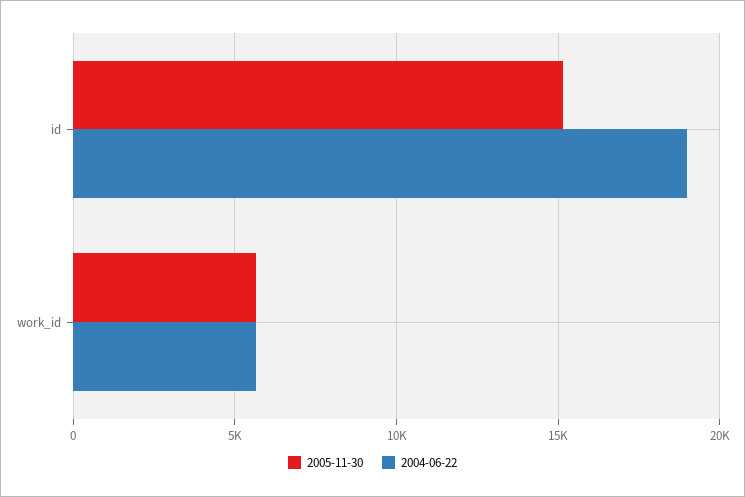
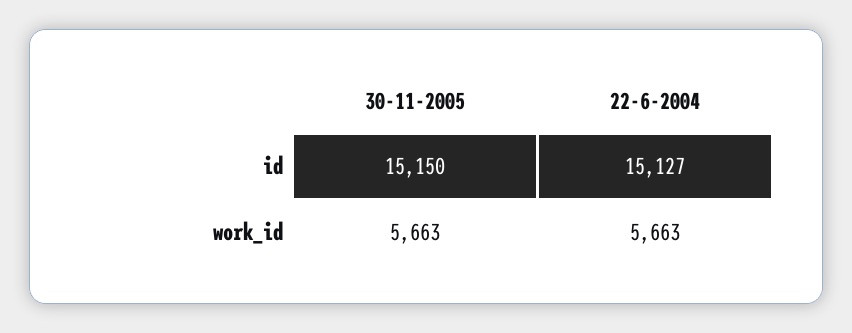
  {
    "2005-11-30": {
      "id": 15150,
      "work_id": 5663
    },
    "2004-06-22": {
-     "id": 19000,
+     "id": 15127,
      "work_id": 5663
    }
  }

